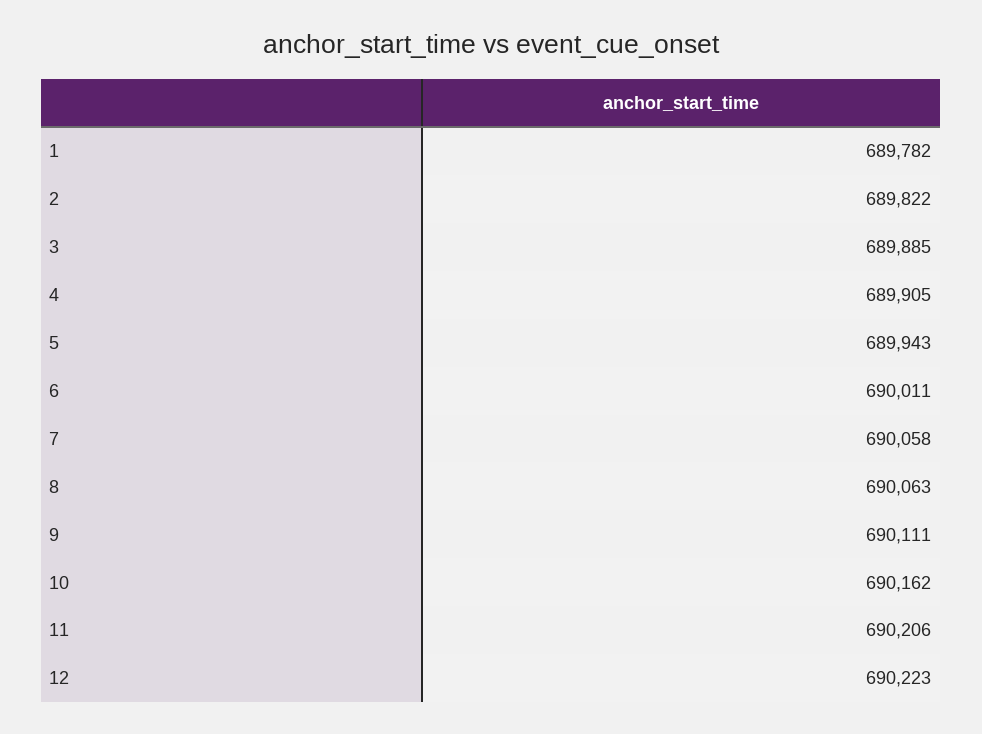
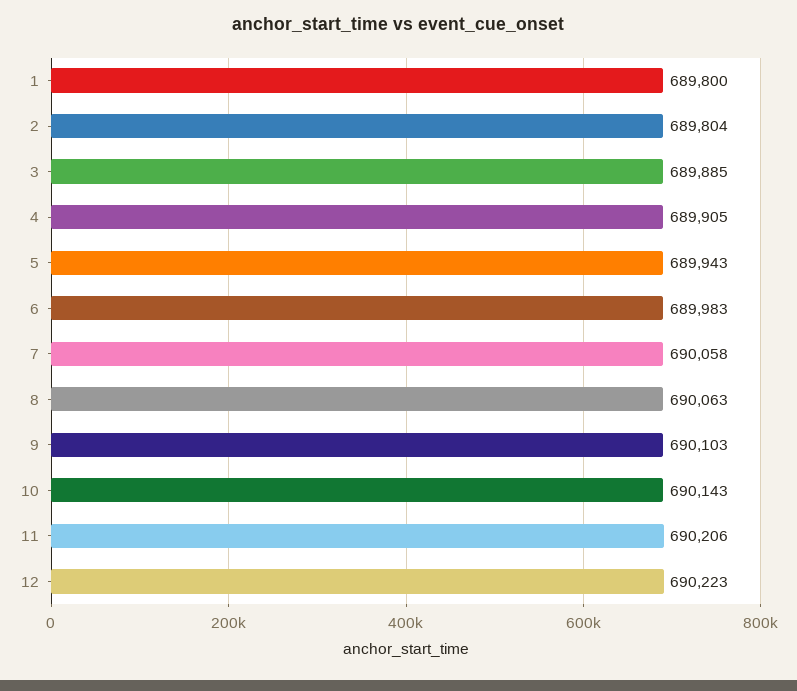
  {
-   "1": 689782,
+   "1": 689800,
-   "2": 689822,
+   "2": 689804,
    "3": 689885,
    "4": 689905,
    "5": 689943,
-   "6": 690011,
+   "6": 689983,
    "7": 690058,
    "8": 690063,
-   "9": 690111,
+   "9": 690103,
-   "10": 690162,
+   "10": 690143,
    "11": 690206,
    "12": 690223
  }

